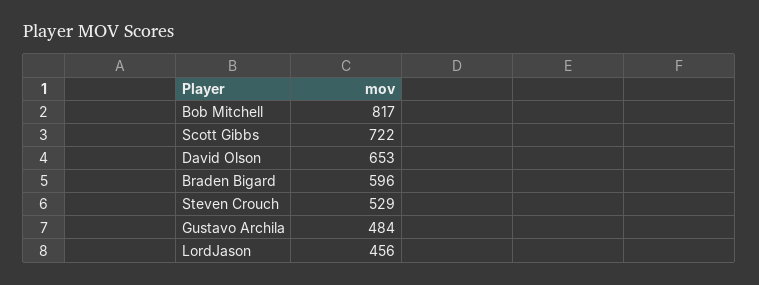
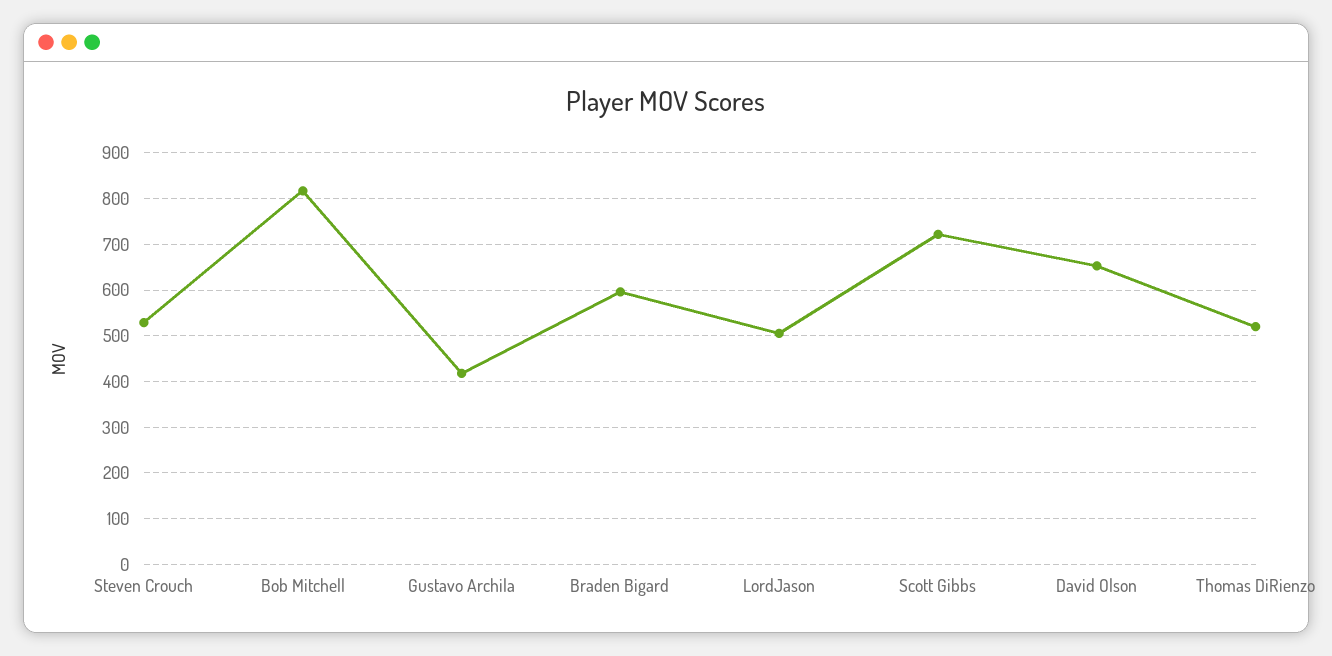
  {
    "Bob Mitchell": 817,
    "Scott Gibbs": 722,
    "David Olson": 653,
    "Braden Bigard": 596,
    "Steven Crouch": 529,
-   "Gustavo Archila": 484,
+   "Gustavo Archila": 420,
-   "LordJason": 456
+   "LordJason": 500,
+   "Thomas DiRienzo": 520
  }

